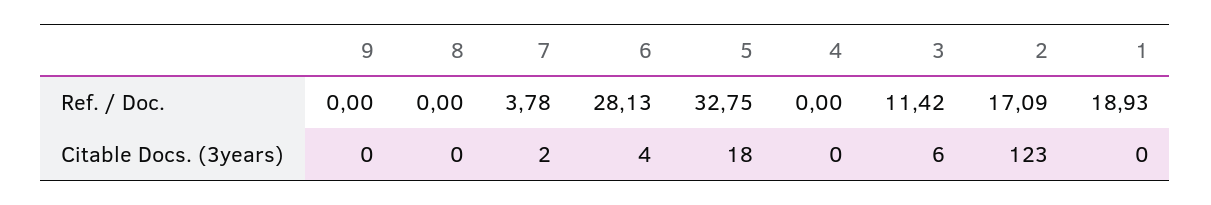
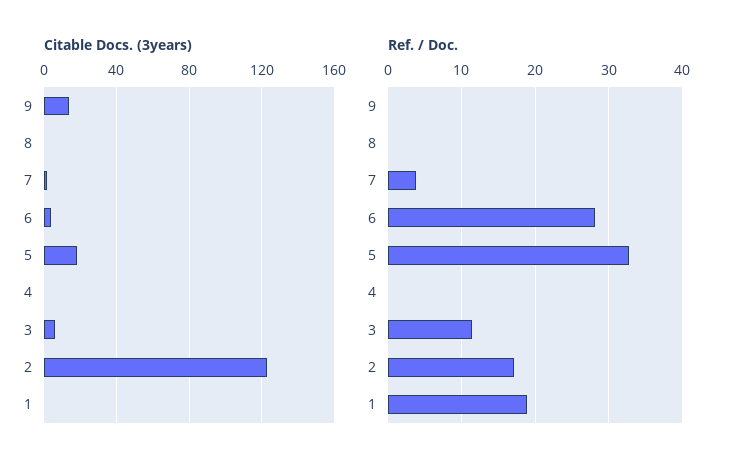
  {
    "Ref. / Doc.": {
      "9": 0,
      "8": 0,
      "7": 3.78,
      "6": 28.13,
      "5": 32.75,
      "4": 0,
      "3": 11.42,
      "2": 17.09,
      "1": 18.93
    },
    "Citable Docs. (3years)": {
-     "9": 0,
+     "9": 15,
      "8": 0,
      "7": 2,
      "6": 4,
      "5": 18,
      "4": 0,
      "3": 6,
      "2": 123,
      "1": 0
    }
  }

